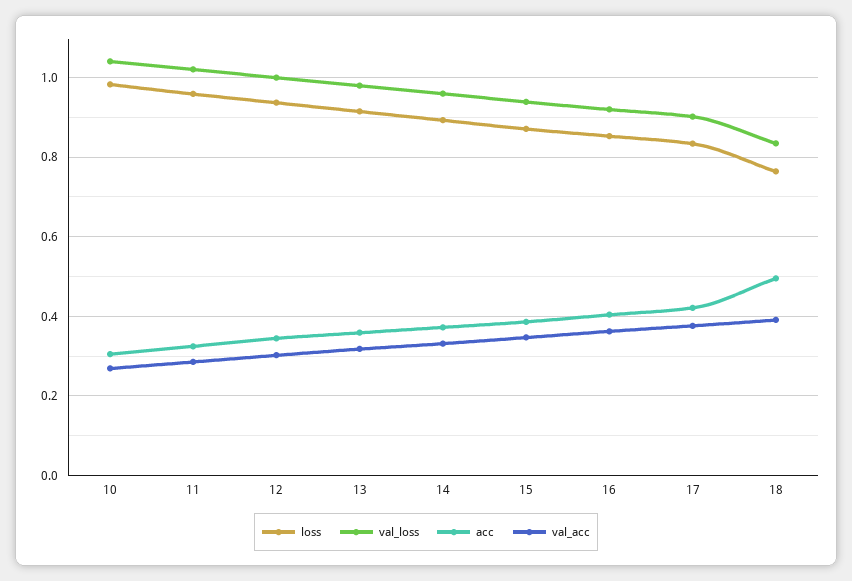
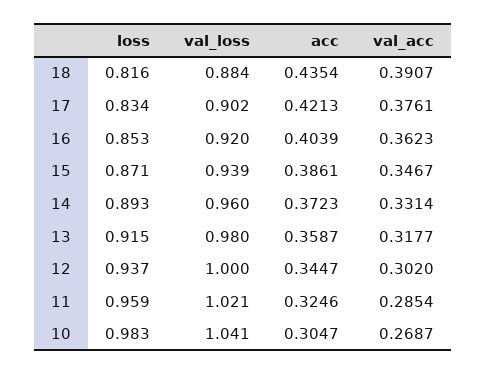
  {
    "loss": {
      "10": 0.983,
      "11": 0.959,
      "12": 0.937,
      "13": 0.915,
      "14": 0.893,
      "15": 0.871,
      "16": 0.853,
      "17": 0.834,
-     "18": 0.76
+     "18": 0.816
    },
    "val_loss": {
      "10": 1.041,
      "11": 1.021,
      "12": 1,
      "13": 0.98,
      "14": 0.96,
      "15": 0.939,
      "16": 0.92,
      "17": 0.902,
-     "18": 0.84
+     "18": 0.884
    },
    "acc": {
      "10": 0.3047,
      "11": 0.3246,
      "12": 0.3447,
      "13": 0.3587,
      "14": 0.3723,
      "15": 0.3861,
      "16": 0.4039,
      "17": 0.4213,
-     "18": 0.5
+     "18": 0.4354
    },
    "val_acc": {
      "10": 0.2687,
      "11": 0.2854,
      "12": 0.302,
      "13": 0.3177,
      "14": 0.3314,
      "15": 0.3467,
      "16": 0.3623,
      "17": 0.3761,
      "18": 0.3907
    }
  }

